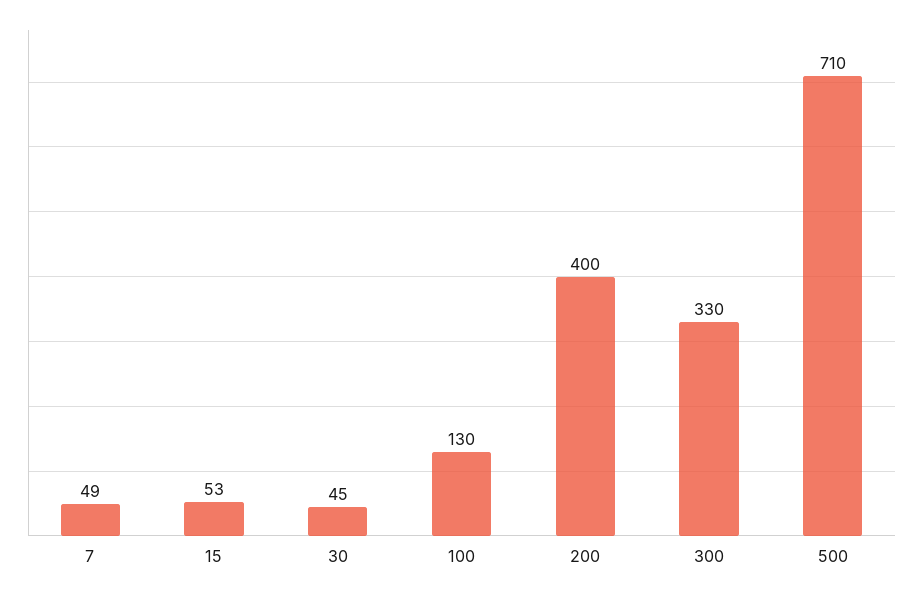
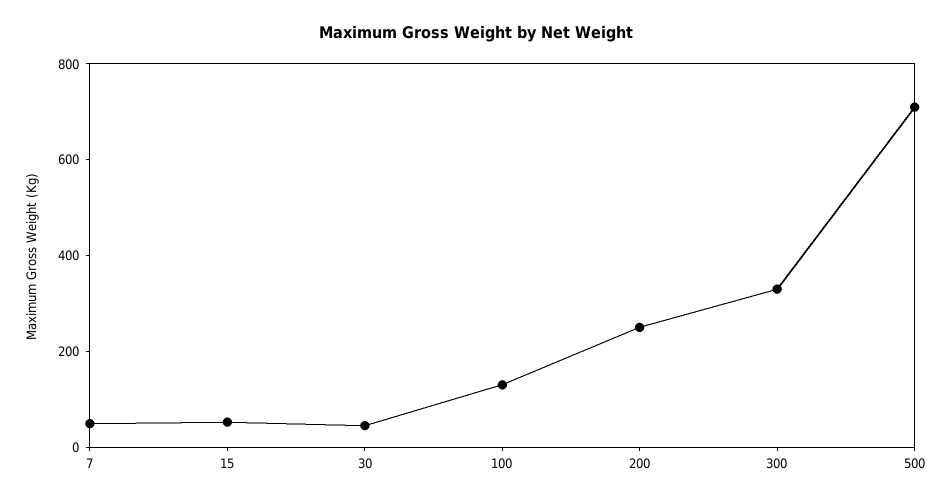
  {
    "7": 49,
    "15": 53,
    "30": 45,
    "100": 130,
-   "200": 400,
+   "200": 250,
    "300": 330,
    "500": 710
  }

